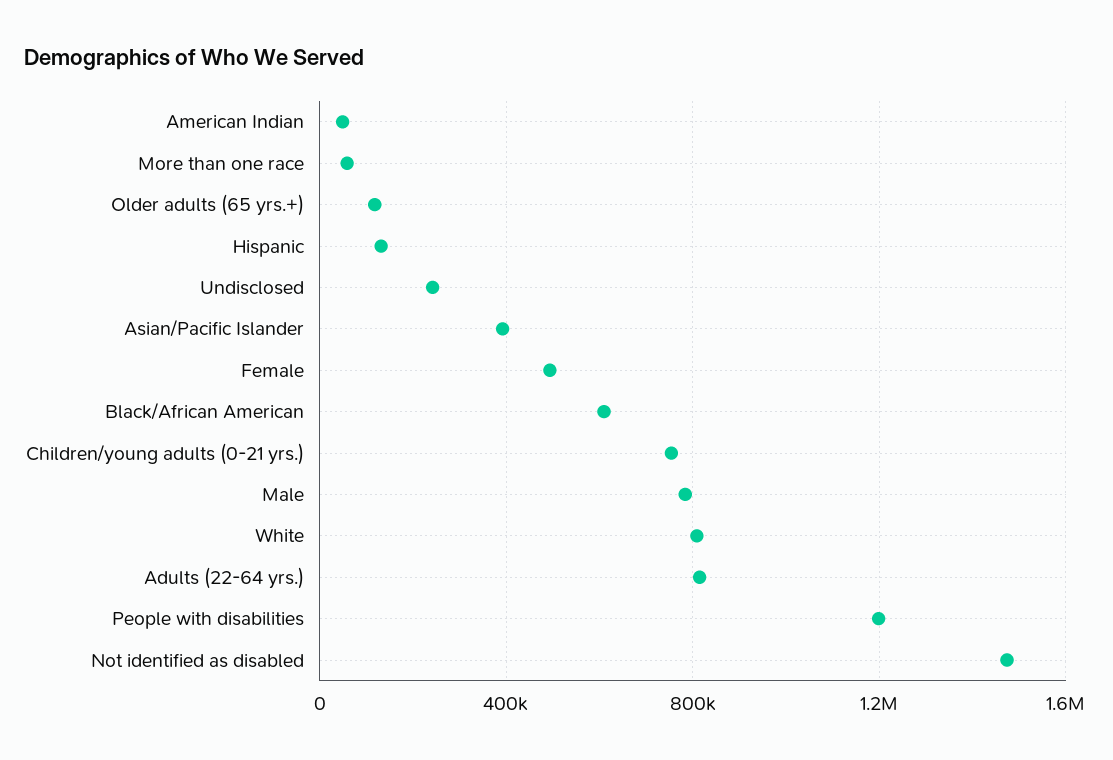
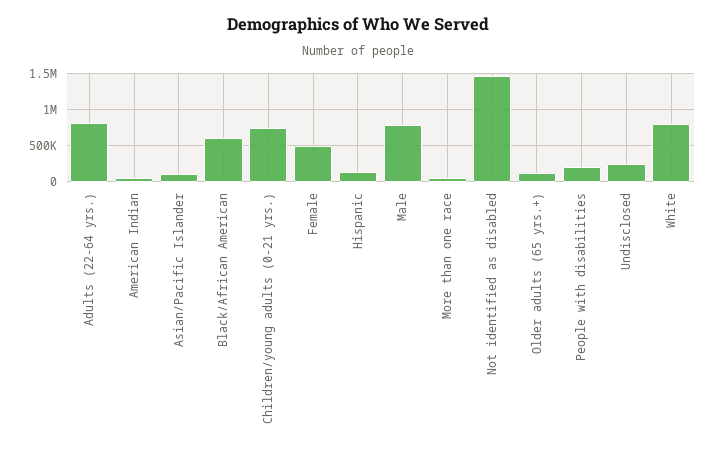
  {
    "American Indian": 50000,
    "More than one race": 50000,
    "Older adults (65 yrs.+)": 100000,
    "Hispanic": 150000,
    "Undisclosed": 250000,
-   "Asian/Pacific Islander": 400000,
+   "Asian/Pacific Islander": 100000,
    "Female": 500000,
    "Black/African American": 600000,
    "Children/young adults (0-21 yrs.)": 750000,
    "Male": 800000,
    "White": 800000,
    "Adults (22-64 yrs.)": 800000,
-   "People with disabilities": 1200000,
+   "People with disabilities": 200000,
    "Not identified as disabled": 1450000
  }

